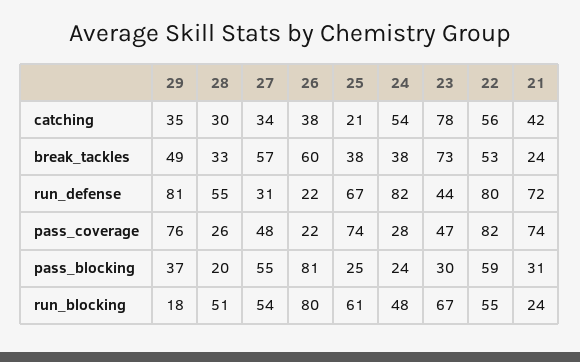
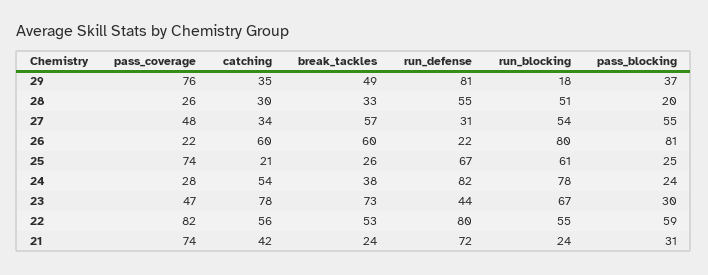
  {
    "29": {
      "catching": 35,
      "break_tackles": 49,
      "run_defense": 81,
      "pass_coverage": 76,
      "pass_blocking": 37,
      "run_blocking": 18
    },
    "28": {
      "catching": 30,
      "break_tackles": 33,
      "run_defense": 55,
      "pass_coverage": 26,
      "pass_blocking": 20,
      "run_blocking": 51
    },
    "27": {
      "catching": 34,
      "break_tackles": 57,
      "run_defense": 31,
      "pass_coverage": 48,
      "pass_blocking": 55,
      "run_blocking": 54
    },
    "26": {
-     "catching": 38,
+     "catching": 60,
      "break_tackles": 60,
      "run_defense": 22,
      "pass_coverage": 22,
      "pass_blocking": 81,
      "run_blocking": 80
    },
    "25": {
      "catching": 21,
-     "break_tackles": 38,
+     "break_tackles": 26,
      "run_defense": 67,
      "pass_coverage": 74,
      "pass_blocking": 25,
      "run_blocking": 61
    },
    "24": {
      "catching": 54,
      "break_tackles": 38,
      "run_defense": 82,
      "pass_coverage": 28,
      "pass_blocking": 24,
-     "run_blocking": 48
+     "run_blocking": 78
    },
    "23": {
      "catching": 78,
      "break_tackles": 73,
      "run_defense": 44,
      "pass_coverage": 47,
      "pass_blocking": 30,
      "run_blocking": 67
    },
    "22": {
      "catching": 56,
      "break_tackles": 53,
      "run_defense": 80,
      "pass_coverage": 82,
      "pass_blocking": 59,
      "run_blocking": 55
    },
    "21": {
      "catching": 42,
      "break_tackles": 24,
      "run_defense": 72,
      "pass_coverage": 74,
      "pass_blocking": 31,
      "run_blocking": 24
    }
  }

